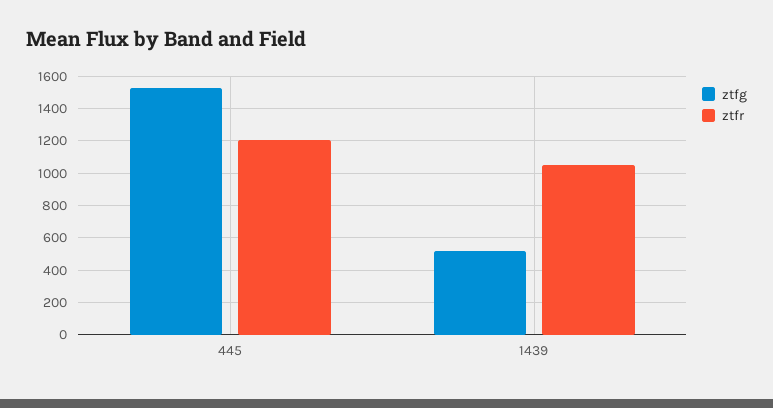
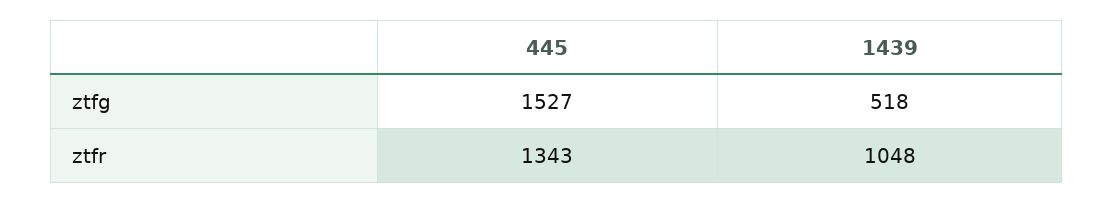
  {
    "ztfg": {
      "445": 1527,
      "1439": 518
    },
    "ztfr": {
-     "445": 1200,
+     "445": 1343,
      "1439": 1048
    }
  }

